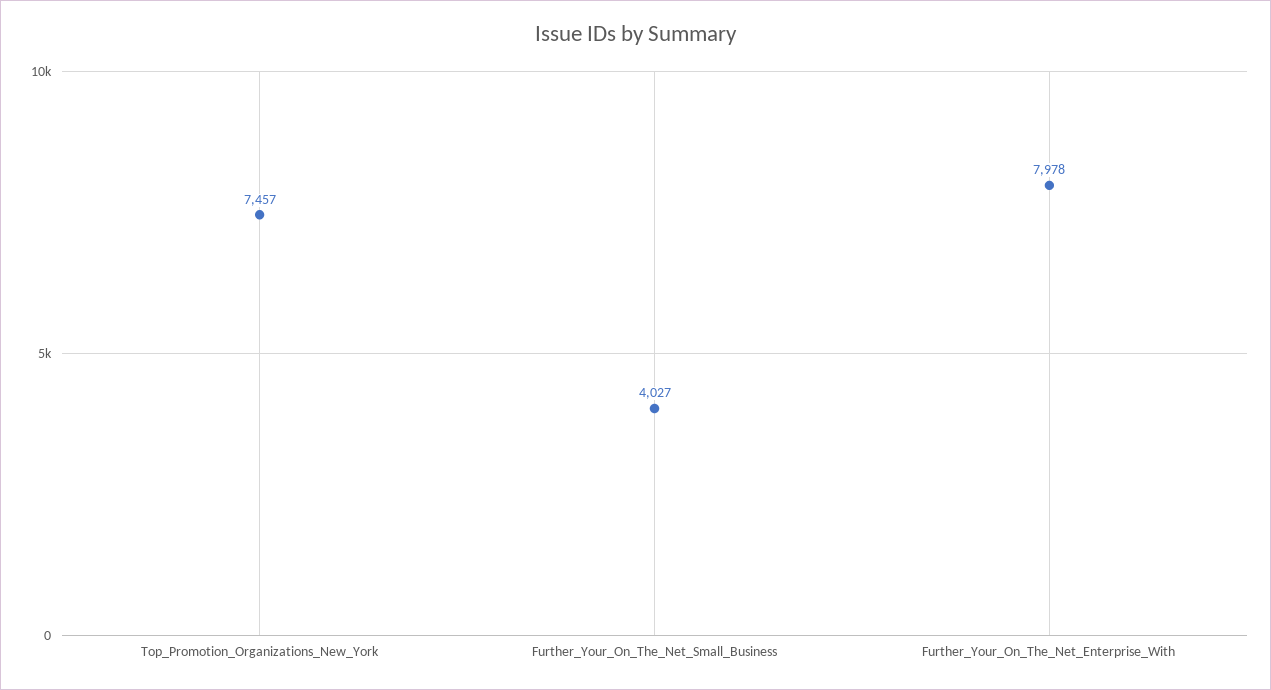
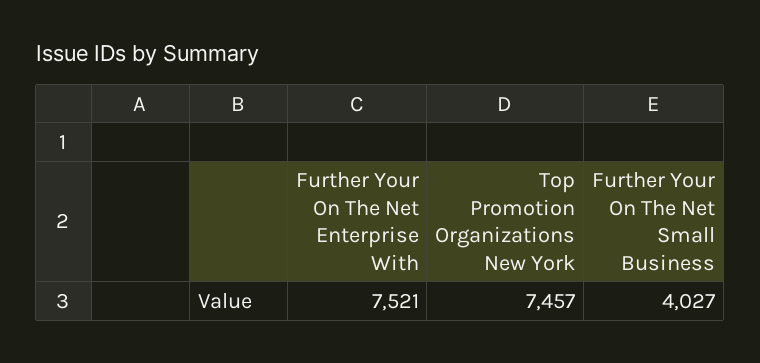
  {
    "Top_Promotion_Organizations_New_York": 7457,
    "Further_Your_On_The_Net_Small_Business": 4027,
-   "Further_Your_On_The_Net_Enterprise_With": 7978
+   "Further_Your_On_The_Net_Enterprise_With": 7521
  }

